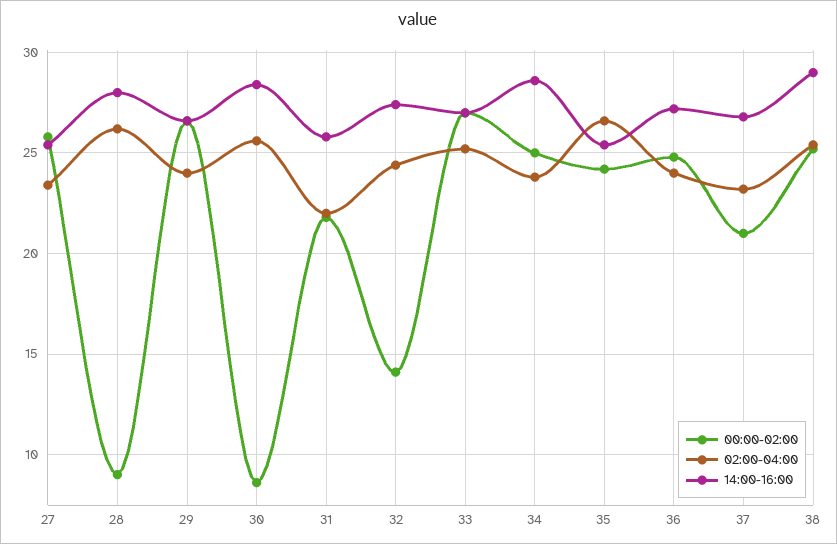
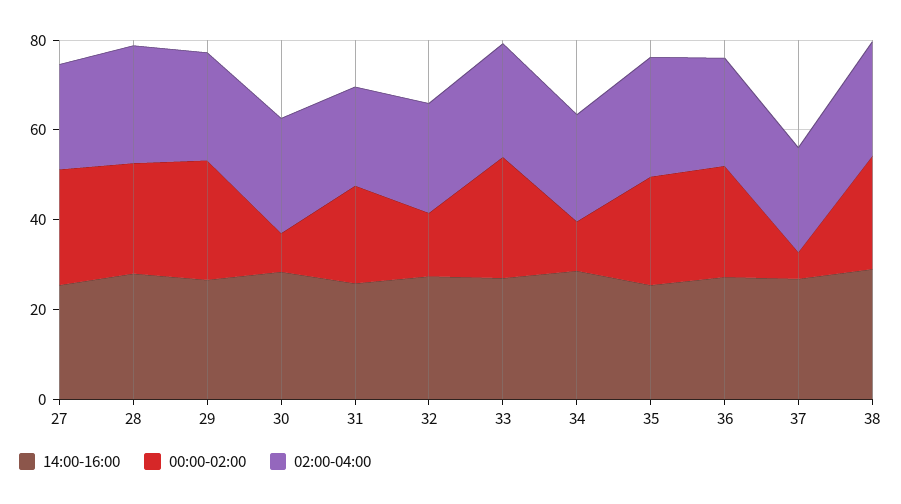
  {
    "00:00-02:00": {
      "27": 26,
-     "28": 9,
+     "28": 25,
      "29": 26.5,
      "30": 8.5,
      "31": 22,
      "32": 14,
      "33": 27,
-     "34": 25,
+     "34": 10,
      "35": 24,
      "36": 25,
-     "37": 21,
+     "37": 5,
      "38": 25
    },
    "02:00-04:00": {
      "27": 23.5,
      "28": 26,
      "29": 24,
      "30": 25.5,
      "31": 22,
      "32": 24.5,
      "33": 25,
      "34": 24,
      "35": 26.5,
      "36": 24,
      "37": 23,
      "38": 25.5
    },
    "14:00-16:00": {
      "27": 25.5,
      "28": 28,
      "29": 26.5,
      "30": 28.5,
      "31": 26,
      "32": 27.5,
      "33": 27,
      "34": 28.5,
      "35": 25.5,
      "36": 27,
      "37": 27,
      "38": 29
    }
  }

